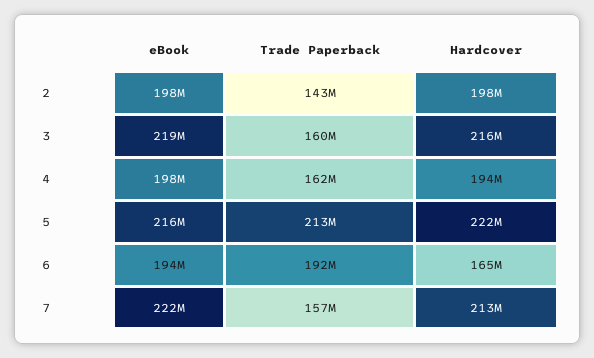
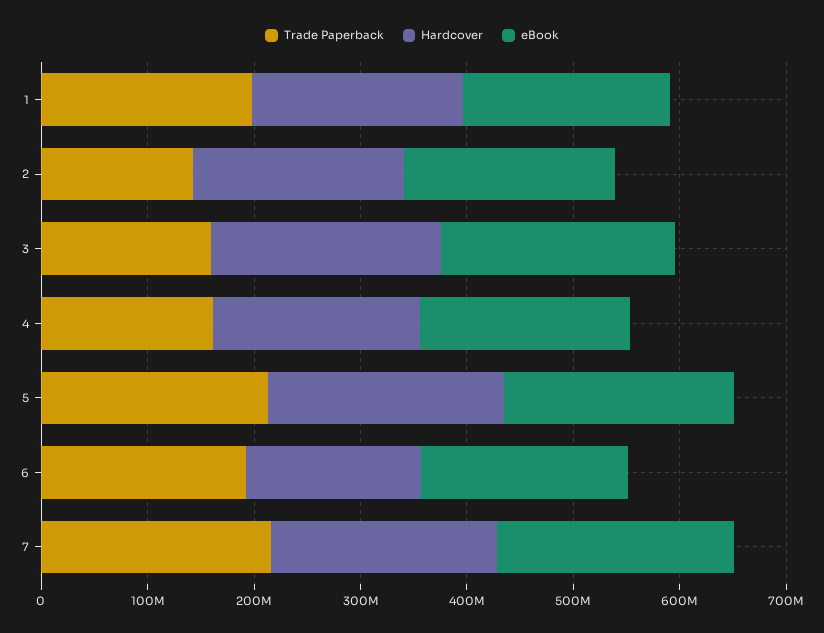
  {
    "eBook": {
      "2": 198000000,
      "3": 219000000,
      "4": 198000000,
      "5": 216000000,
      "6": 194000000,
-     "7": 222000000
+     "7": 222000000,
+     "1": 200000000
    },
    "Trade Paperback": {
      "2": 143000000,
      "3": 160000000,
      "4": 162000000,
      "5": 213000000,
      "6": 192000000,
-     "7": 157000000
+     "7": 220000000,
+     "1": 200000000
    },
    "Hardcover": {
      "2": 198000000,
      "3": 216000000,
      "4": 194000000,
      "5": 222000000,
      "6": 165000000,
-     "7": 213000000
+     "7": 213000000,
+     "1": 200000000
    }
  }

